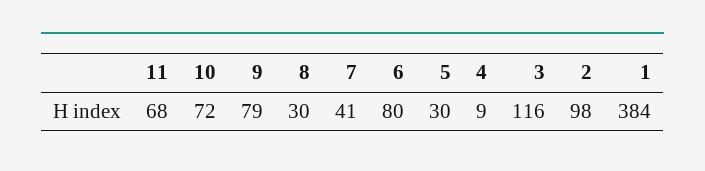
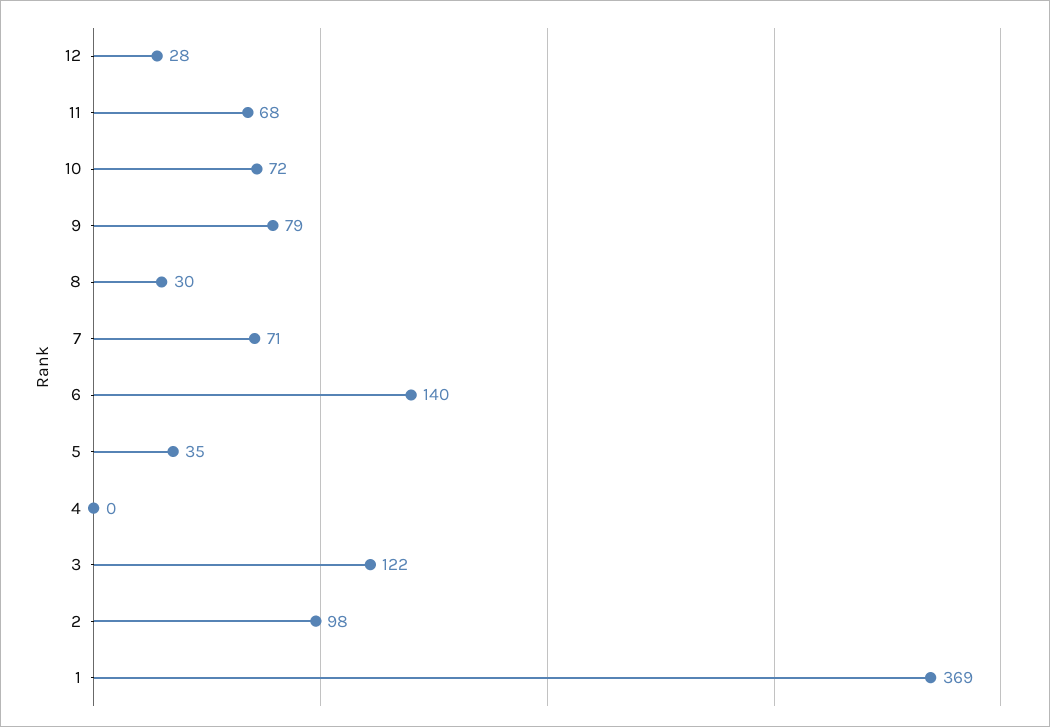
  {
    "11": 68,
    "10": 72,
    "9": 79,
    "8": 30,
-   "7": 41,
+   "7": 71,
-   "6": 80,
+   "6": 140,
-   "5": 30,
+   "5": 35,
-   "4": 9,
+   "4": 0,
-   "3": 116,
+   "3": 122,
    "2": 98,
-   "1": 384
+   "1": 369,
+   "12": 28
  }

